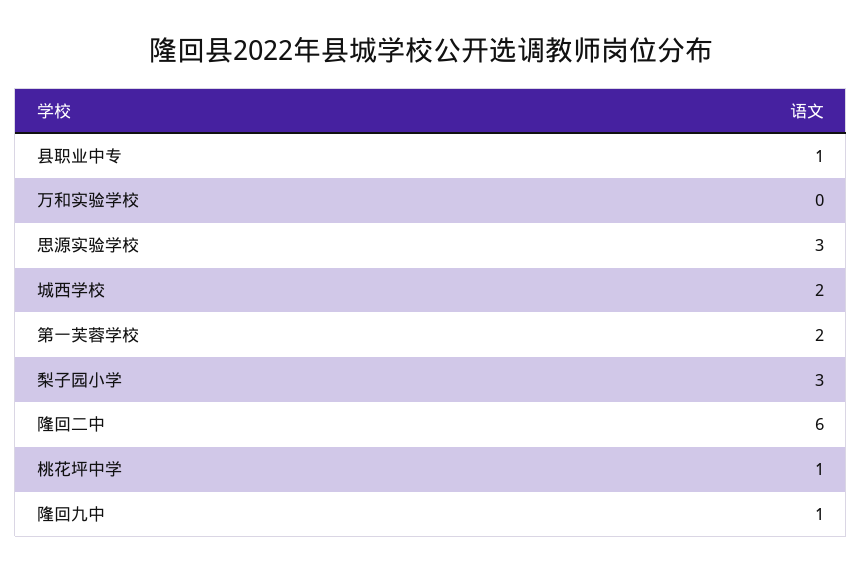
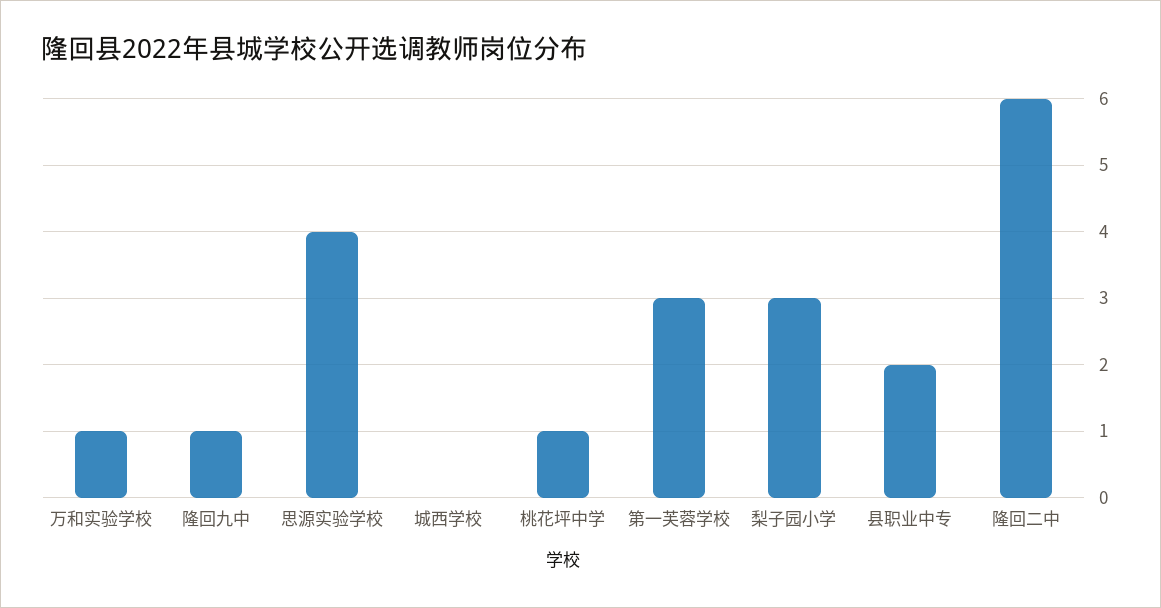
  {
-   "县职业中专": 1,
+   "县职业中专": 2,
-   "万和实验学校": 0,
+   "万和实验学校": 1,
-   "思源实验学校": 3,
+   "思源实验学校": 4,
-   "城西学校": 2,
+   "城西学校": 0,
-   "第一芙蓉学校": 2,
+   "第一芙蓉学校": 3,
    "梨子园小学": 3,
    "隆回二中": 6,
    "桃花坪中学": 1,
    "隆回九中": 1
  }

